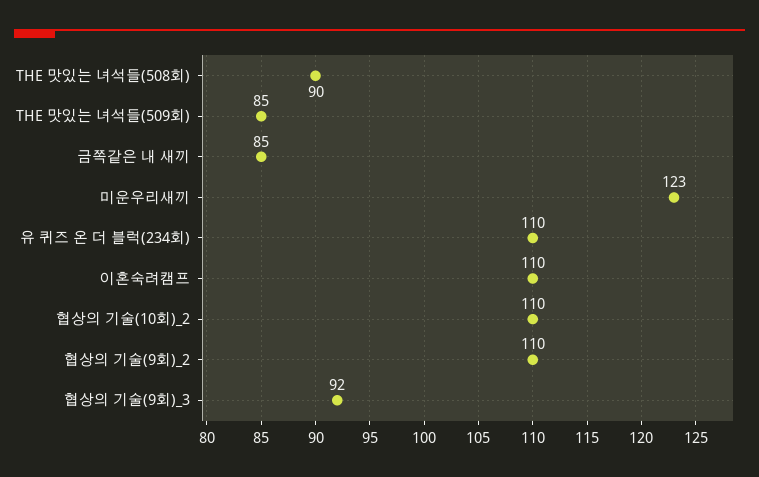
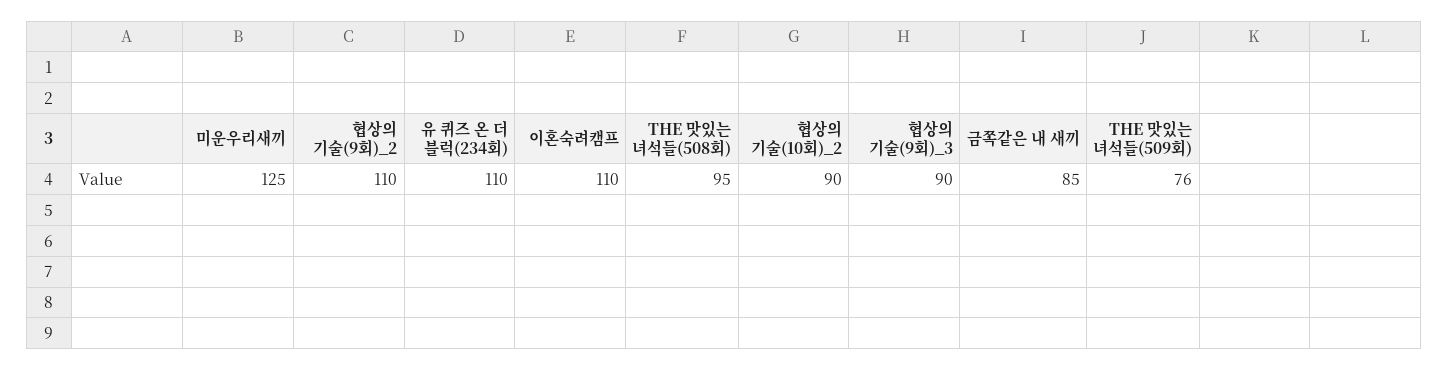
  {
-   "THE 맛있는 녀석들(508회)": 90,
+   "THE 맛있는 녀석들(508회)": 95,
-   "THE 맛있는 녀석들(509회)": 85,
+   "THE 맛있는 녀석들(509회)": 76,
    "금쪽같은 내 새끼": 85,
-   "미운우리새끼": 123,
+   "미운우리새끼": 125,
    "유 퀴즈 온 더 블럭(234회)": 110,
    "이혼숙려캠프": 110,
-   "협상의 기술(10회)_2": 110,
+   "협상의 기술(10회)_2": 90,
    "협상의 기술(9회)_2": 110,
-   "협상의 기술(9회)_3": 92
+   "협상의 기술(9회)_3": 90
  }

